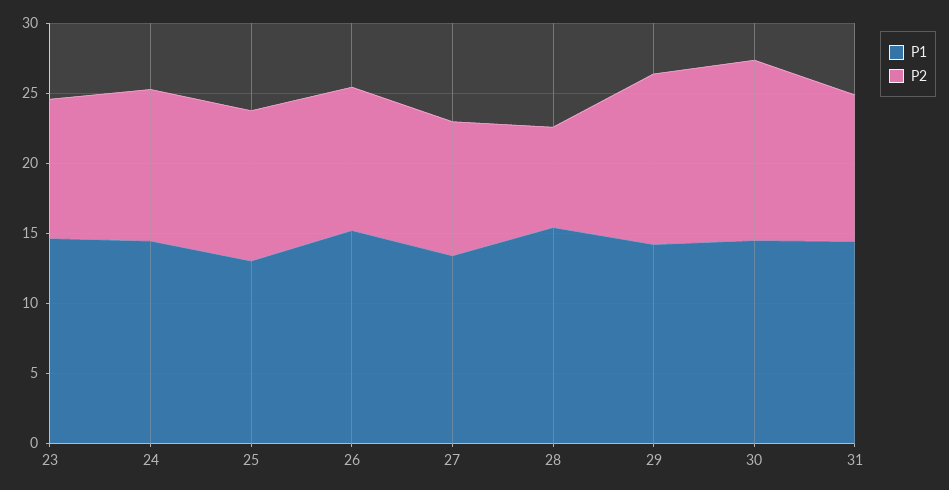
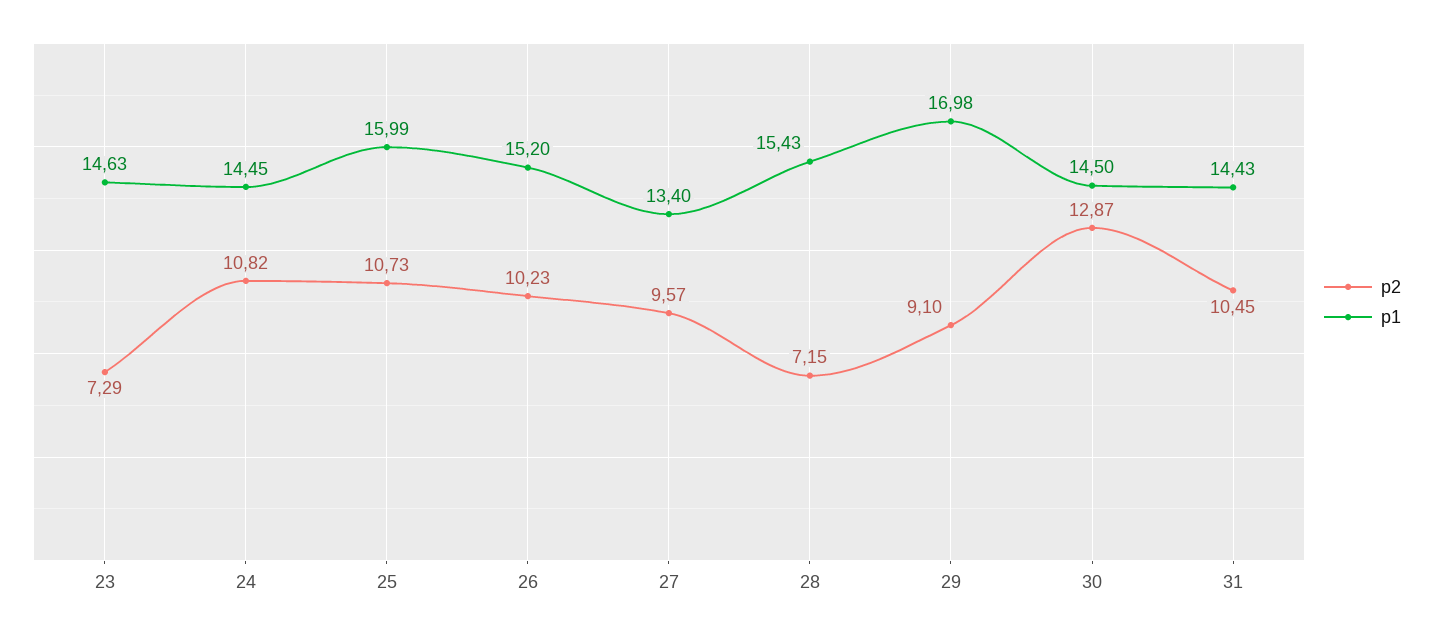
  {
    "P1": {
      "23": 14.63,
      "24": 14.45,
-     "25": 13,
+     "25": 15.99,
      "26": 15.2,
      "27": 13.4,
      "28": 15.43,
-     "29": 14,
+     "29": 16.98,
      "30": 14.5,
      "31": 14.43
    },
    "P2": {
-     "23": 10,
+     "23": 7.29,
      "24": 10.82,
      "25": 10.73,
      "26": 10.23,
      "27": 9.57,
      "28": 7.15,
-     "29": 12,
+     "29": 9.1,
      "30": 12.87,
      "31": 10.45
    }
  }

